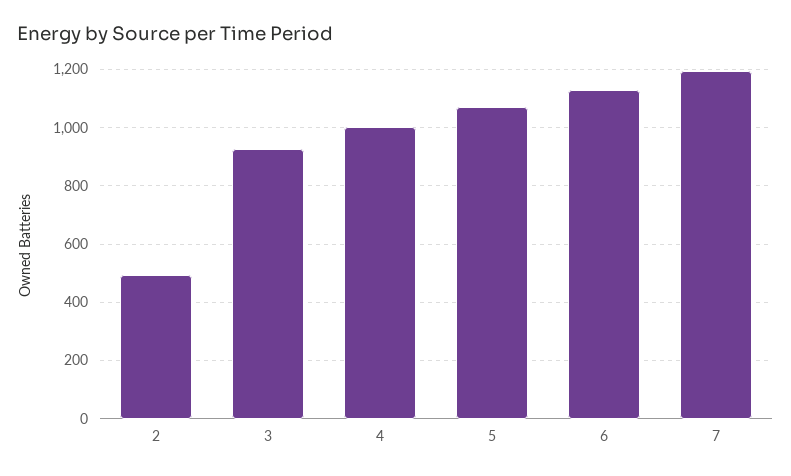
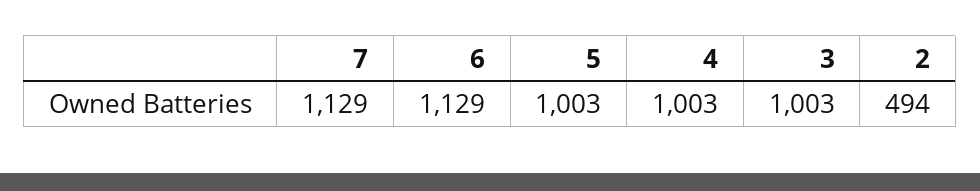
  {
    "2": 494,
-   "3": 925,
+   "3": 1003,
    "4": 1003,
-   "5": 1075,
+   "5": 1003,
    "6": 1129,
-   "7": 1200
+   "7": 1129
  }

